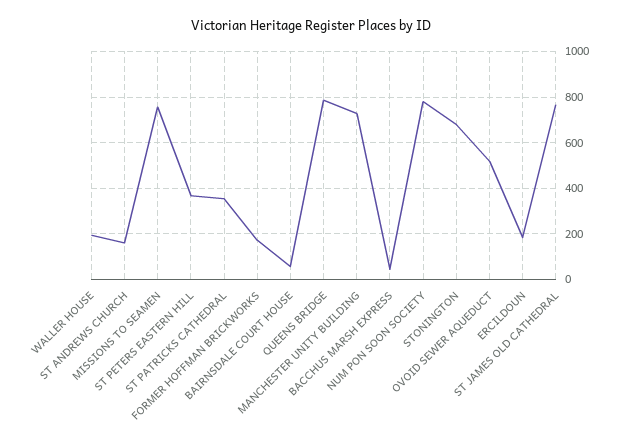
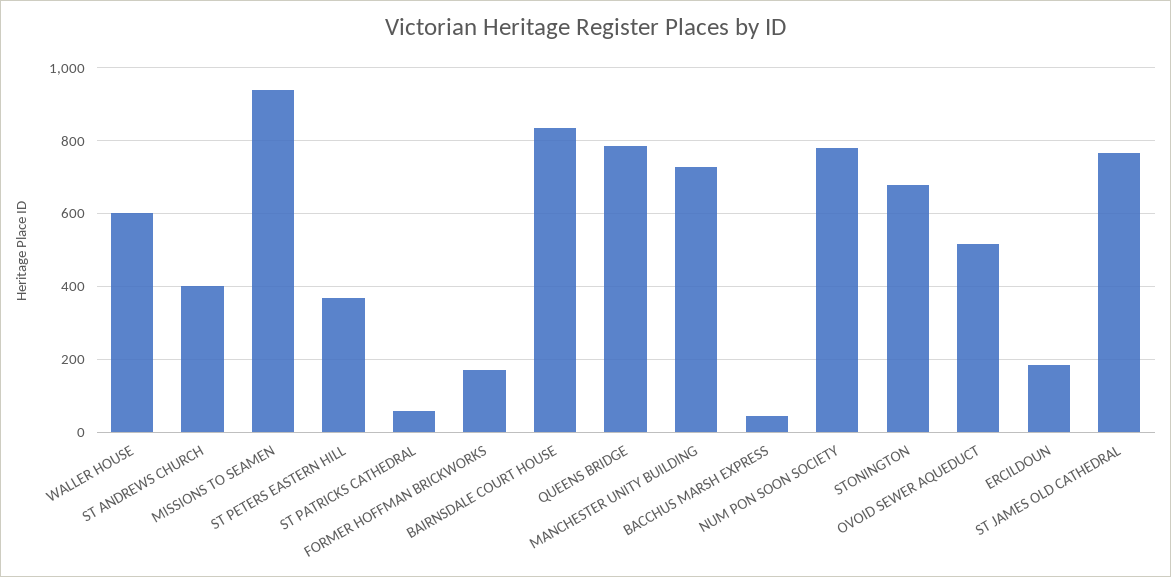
  {
-   "WALLER HOUSE": 200,
+   "WALLER HOUSE": 600,
-   "ST ANDREWS CHURCH": 150,
+   "ST ANDREWS CHURCH": 400,
-   "MISSIONS TO SEAMEN": 750,
+   "MISSIONS TO SEAMEN": 940,
    "ST PETERS EASTERN HILL": 360,
-   "ST PATRICKS CATHEDRAL": 350,
+   "ST PATRICKS CATHEDRAL": 60,
    "FORMER HOFFMAN BRICKWORKS": 180,
-   "BAIRNSDALE COURT HOUSE": 50,
+   "BAIRNSDALE COURT HOUSE": 840,
    "QUEENS BRIDGE": 780,
    "MANCHESTER UNITY BUILDING": 720,
    "BACCHUS MARSH EXPRESS": 40,
    "NUM PON SOON SOCIETY": 780,
    "STONINGTON": 680,
    "OVOID SEWER AQUEDUCT": 520,
    "ERCILDOUN": 180,
    "ST JAMES OLD CATHEDRAL": 760
  }

